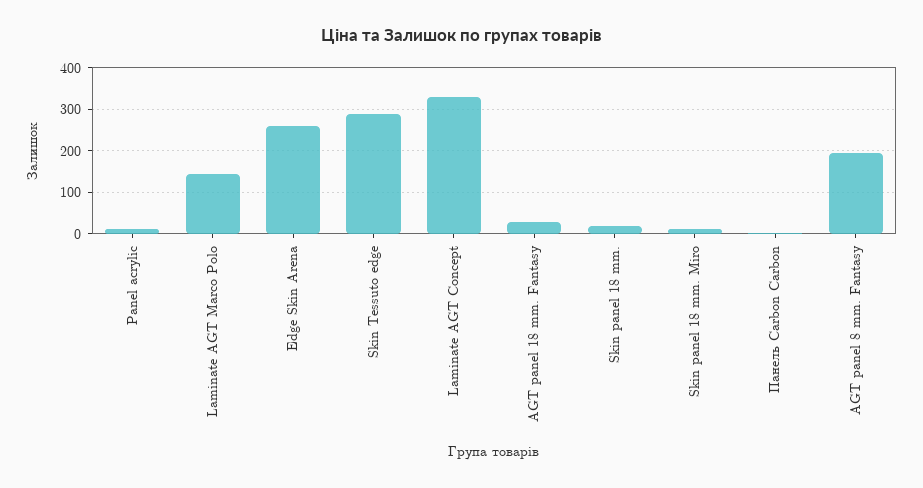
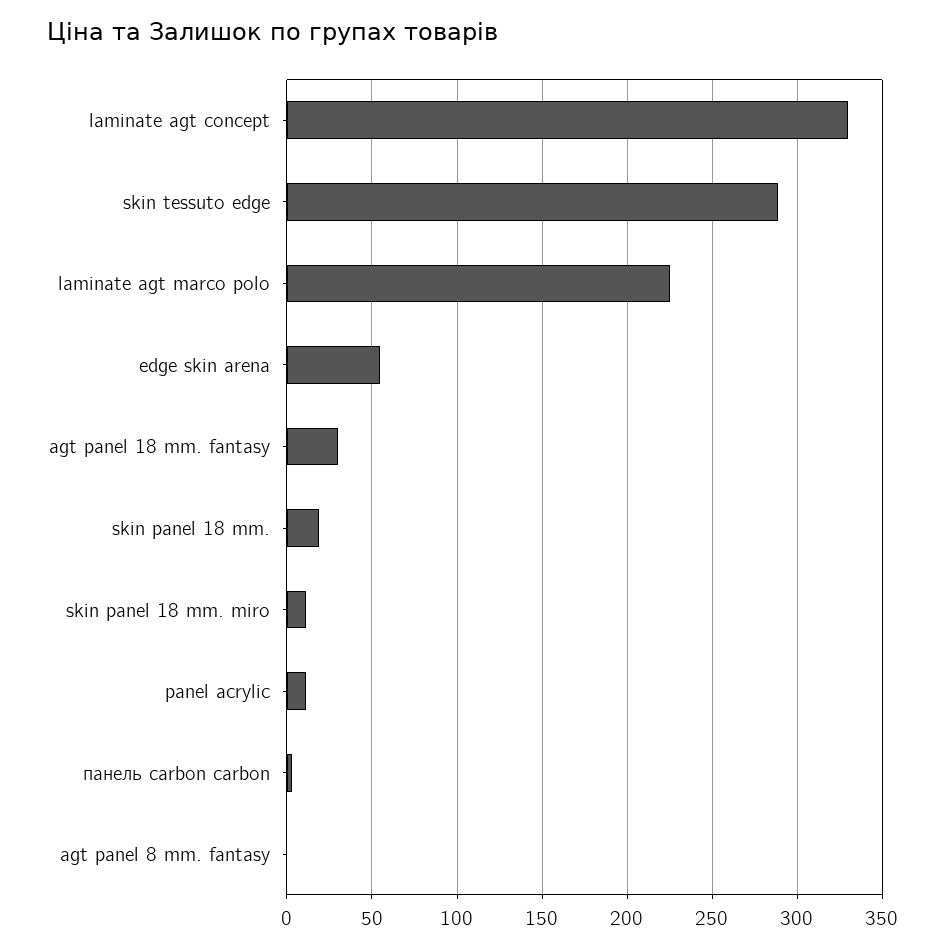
  {
    "Panel acrylic": 10,
-   "Laminate AGT Marco Polo": 140,
+   "Laminate AGT Marco Polo": 225,
-   "Edge Skin Arena": 260,
+   "Edge Skin Arena": 55,
    "Skin Tessuto edge": 290,
    "Laminate AGT Concept": 330,
    "AGT panel 18 mm. Fantasy": 30,
    "Skin panel 18 mm.": 20,
    "Skin panel 18 mm. Miro": 10,
    "Панель Carbon Carbon": 5,
-   "AGT panel 8 mm. Fantasy": 200
+   "AGT panel 8 mm. Fantasy": 0
  }

